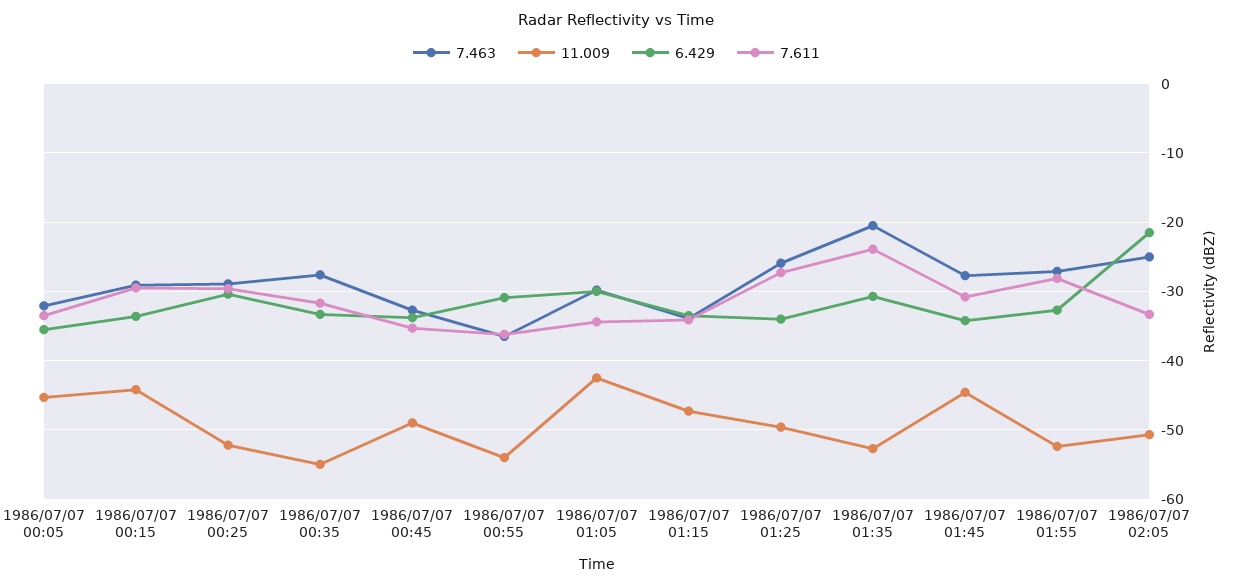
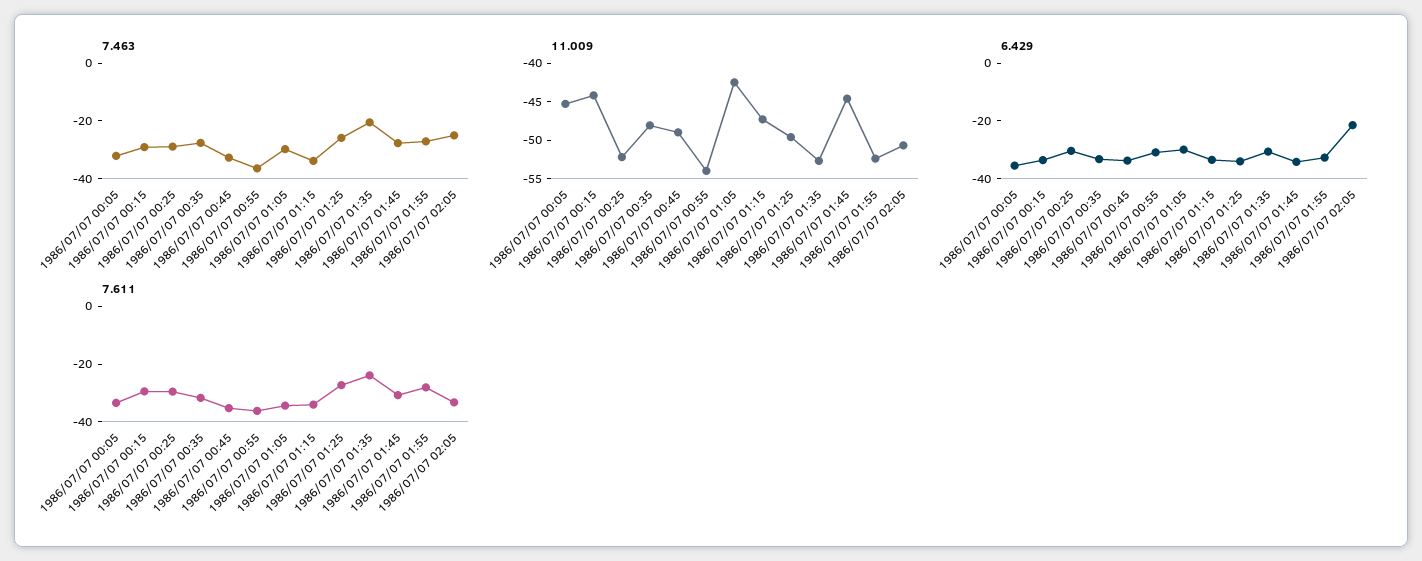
  {
    "7.463": {
      "1986/07/07 00:05": -32,
      "1986/07/07 00:15": -29,
      "1986/07/07 00:25": -29,
      "1986/07/07 00:35": -28,
      "1986/07/07 00:45": -33,
      "1986/07/07 00:55": -37,
      "1986/07/07 01:05": -30,
      "1986/07/07 01:15": -34,
      "1986/07/07 01:25": -26,
      "1986/07/07 01:35": -21,
      "1986/07/07 01:45": -28,
      "1986/07/07 01:55": -27,
      "1986/07/07 02:05": -25
    },
    "11.009": {
      "1986/07/07 00:05": -45,
      "1986/07/07 00:15": -44,
      "1986/07/07 00:25": -52,
-     "1986/07/07 00:35": -55,
+     "1986/07/07 00:35": -47.5,
      "1986/07/07 00:45": -49,
      "1986/07/07 00:55": -54,
      "1986/07/07 01:05": -43,
      "1986/07/07 01:15": -47,
      "1986/07/07 01:25": -50,
      "1986/07/07 01:35": -53,
      "1986/07/07 01:45": -45,
      "1986/07/07 01:55": -52,
      "1986/07/07 02:05": -51
    },
    "6.429": {
      "1986/07/07 00:05": -36,
      "1986/07/07 00:15": -34,
      "1986/07/07 00:25": -30,
      "1986/07/07 00:35": -33,
      "1986/07/07 00:45": -34,
      "1986/07/07 00:55": -31,
      "1986/07/07 01:05": -30,
      "1986/07/07 01:15": -34,
      "1986/07/07 01:25": -34,
      "1986/07/07 01:35": -31,
      "1986/07/07 01:45": -34,
      "1986/07/07 01:55": -33,
      "1986/07/07 02:05": -22
    },
    "7.611": {
      "1986/07/07 00:05": -34,
      "1986/07/07 00:15": -30,
      "1986/07/07 00:25": -30,
      "1986/07/07 00:35": -32,
      "1986/07/07 00:45": -35,
      "1986/07/07 00:55": -36,
      "1986/07/07 01:05": -34,
      "1986/07/07 01:15": -34,
      "1986/07/07 01:25": -27,
      "1986/07/07 01:35": -24,
      "1986/07/07 01:45": -31,
      "1986/07/07 01:55": -28,
      "1986/07/07 02:05": -33
    }
  }

